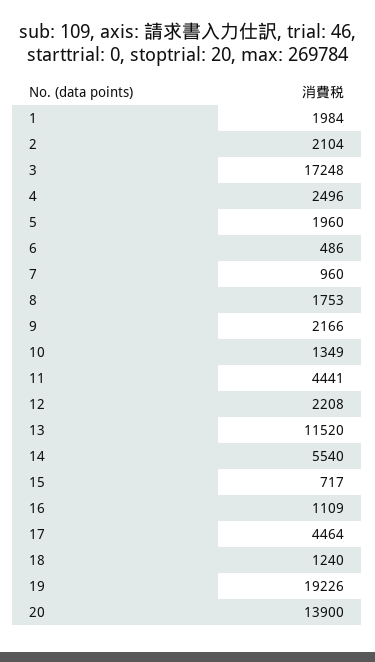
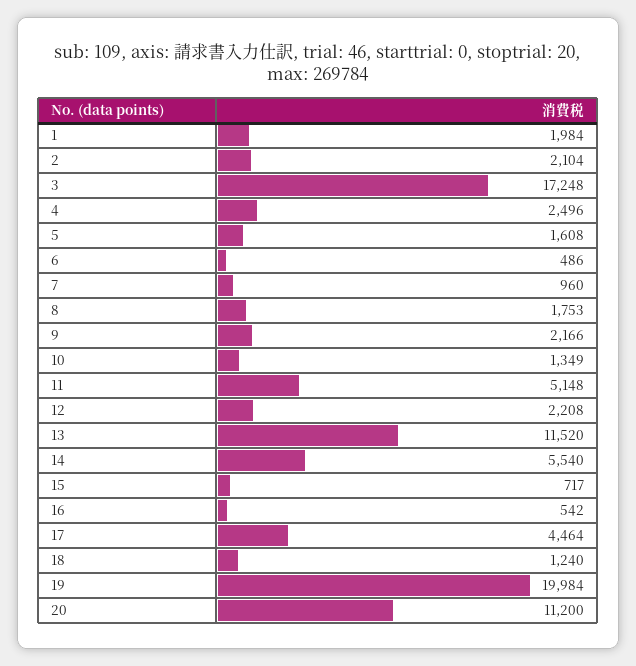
  {
    "1": 1984,
    "2": 2104,
    "3": 17248,
    "4": 2496,
-   "5": 1960,
+   "5": 1608,
    "6": 486,
    "7": 960,
    "8": 1753,
    "9": 2166,
    "10": 1349,
-   "11": 4441,
+   "11": 5148,
    "12": 2208,
    "13": 11520,
    "14": 5540,
    "15": 717,
-   "16": 1109,
+   "16": 542,
    "17": 4464,
    "18": 1240,
-   "19": 19226,
+   "19": 19984,
-   "20": 13900
+   "20": 11200
  }

